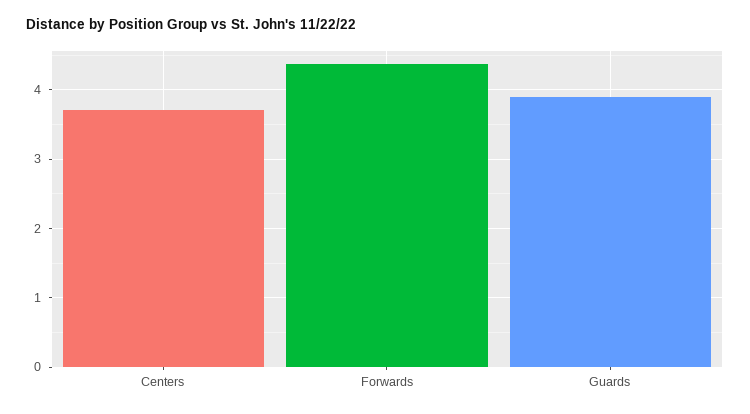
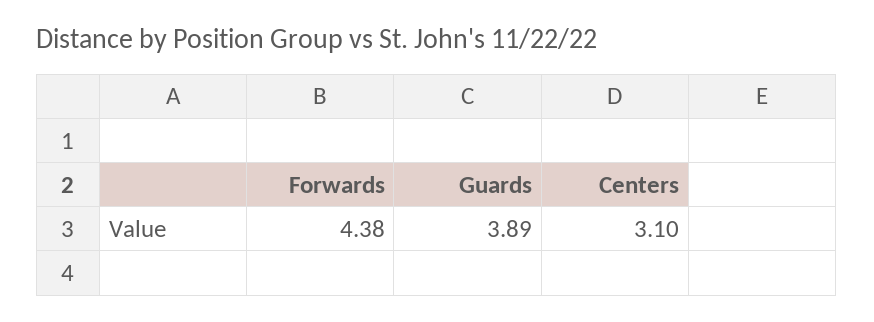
  {
-   "Centers": 3.7,
+   "Centers": 3.1,
    "Forwards": 4.38,
    "Guards": 3.89
  }

